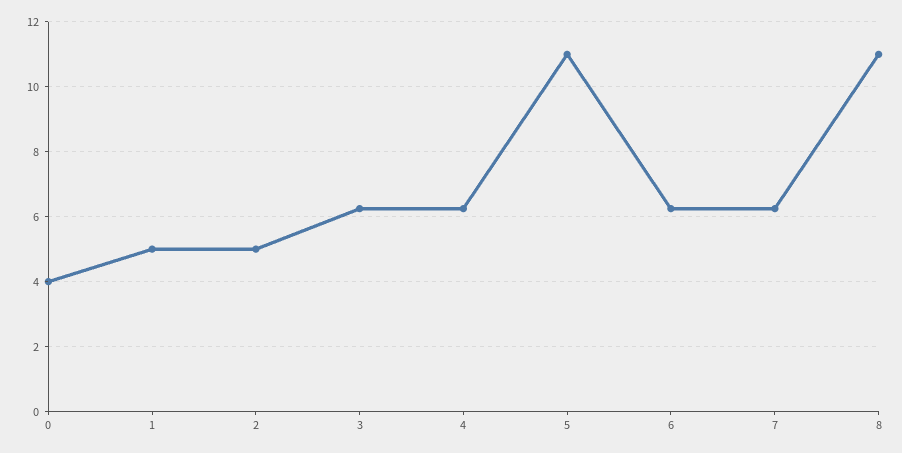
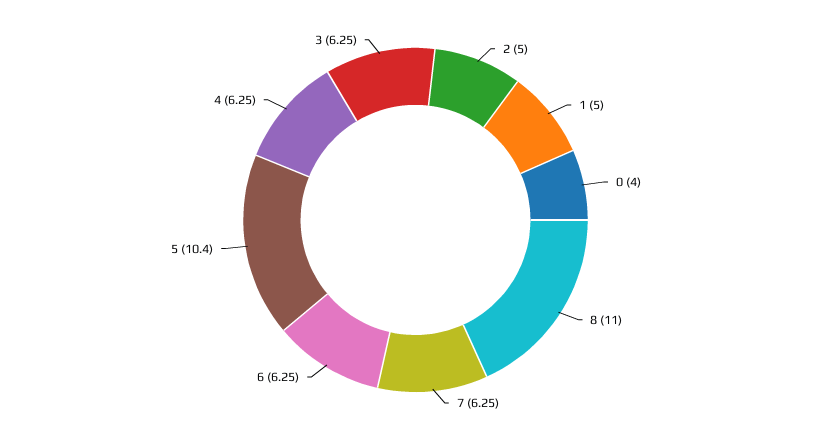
  {
    "0": 4,
    "1": 5,
    "2": 5,
    "3": 6.25,
    "4": 6.25,
-   "5": 11,
+   "5": 10.4,
    "6": 6.25,
    "7": 6.25,
    "8": 11
  }

